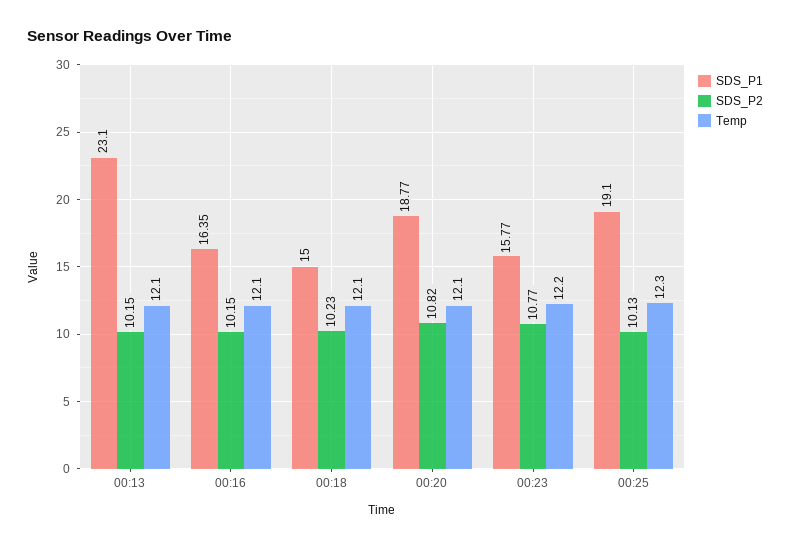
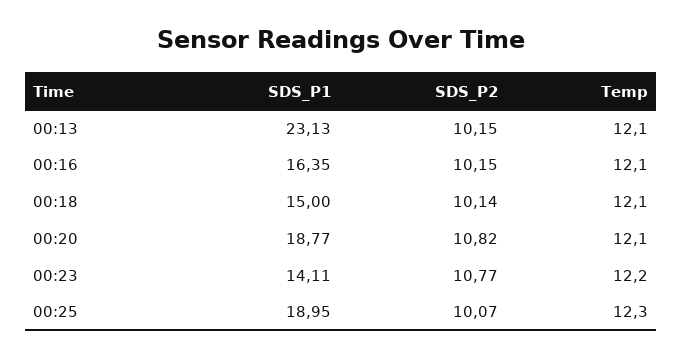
  {
    "SDS_P1": {
-     "00:13": 23.1,
+     "00:13": 23.13,
      "00:16": 16.35,
      "00:18": 15,
      "00:20": 18.77,
-     "00:23": 15.77,
+     "00:23": 14.11,
-     "00:25": 19.1
+     "00:25": 18.95
    },
    "SDS_P2": {
      "00:13": 10.15,
      "00:16": 10.15,
-     "00:18": 10.23,
+     "00:18": 10.14,
      "00:20": 10.82,
      "00:23": 10.77,
-     "00:25": 10.13
+     "00:25": 10.07
    },
    "Temp": {
      "00:13": 12.1,
      "00:16": 12.1,
      "00:18": 12.1,
      "00:20": 12.1,
      "00:23": 12.2,
      "00:25": 12.3
    }
  }

